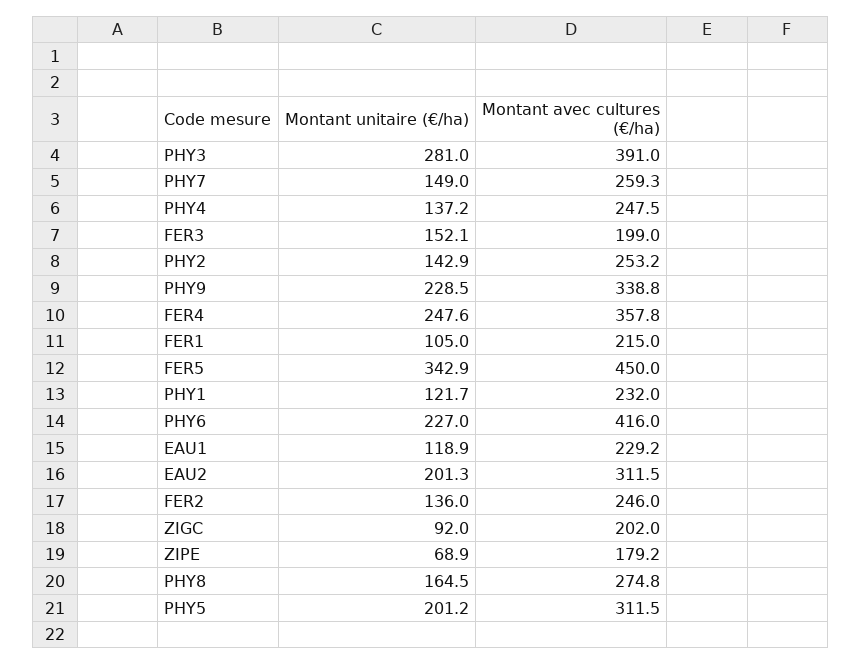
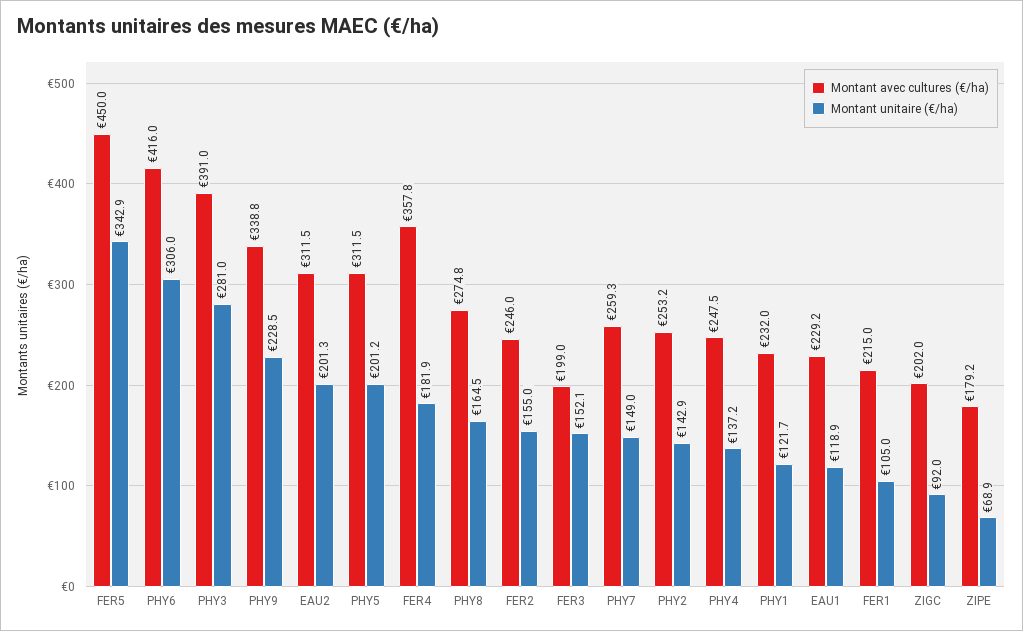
  {
    "Montant unitaire (€/ha)": {
      "PHY3": 281,
      "PHY7": 149,
      "PHY4": 137.2,
      "FER3": 152.1,
      "PHY2": 142.9,
      "PHY9": 228.5,
-     "FER4": 247.6,
+     "FER4": 181.9,
      "FER1": 105,
      "FER5": 342.9,
      "PHY1": 121.7,
-     "PHY6": 227,
+     "PHY6": 306,
      "EAU1": 118.9,
      "EAU2": 201.3,
-     "FER2": 136,
+     "FER2": 155,
      "ZIGC": 92,
      "ZIPE": 68.9,
      "PHY8": 164.5,
      "PHY5": 201.2
    },
    "Montant avec cultures (€/ha)": {
      "PHY3": 391,
      "PHY7": 259.3,
      "PHY4": 247.5,
      "FER3": 199,
      "PHY2": 253.2,
      "PHY9": 338.8,
      "FER4": 357.8,
      "FER1": 215,
      "FER5": 450,
      "PHY1": 232,
      "PHY6": 416,
      "EAU1": 229.2,
      "EAU2": 311.5,
      "FER2": 246,
      "ZIGC": 202,
      "ZIPE": 179.2,
      "PHY8": 274.8,
      "PHY5": 311.5
    }
  }

